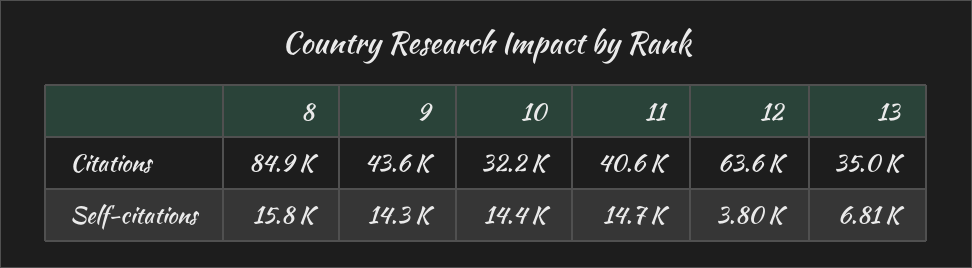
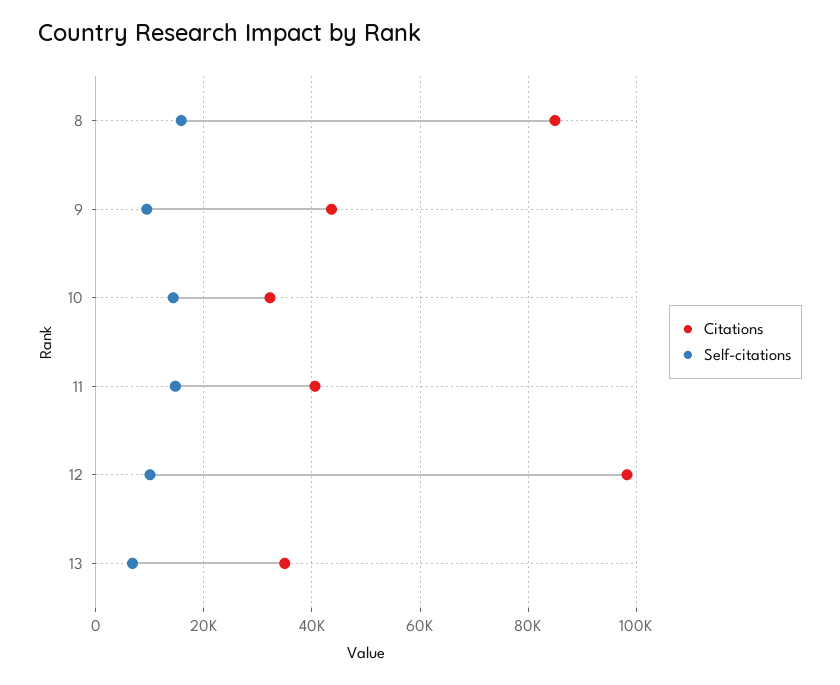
  {
    "Citations": {
      "8": 84900,
      "9": 43600,
      "10": 32200,
      "11": 40600,
-     "12": 63600,
+     "12": 98000,
      "13": 35000
    },
    "Self-citations": {
      "8": 15800,
-     "9": 14300,
+     "9": 10000,
      "10": 14400,
      "11": 14700,
-     "12": 3800,
+     "12": 10000,
      "13": 6810
    }
  }

